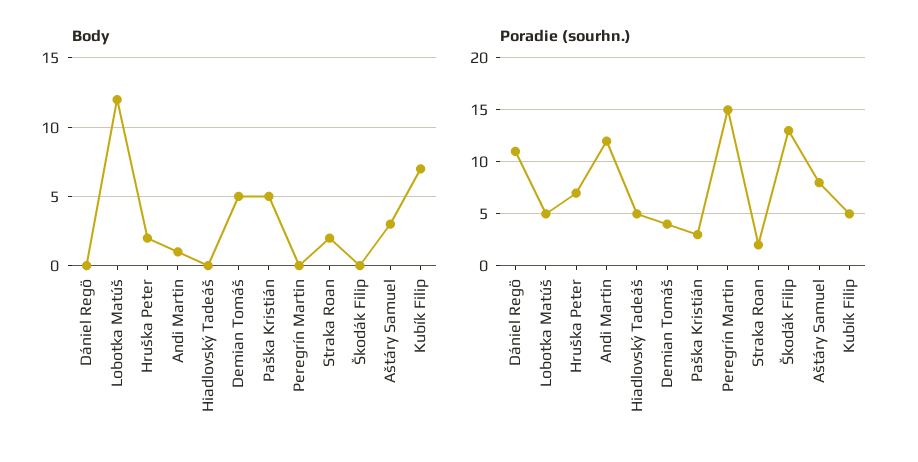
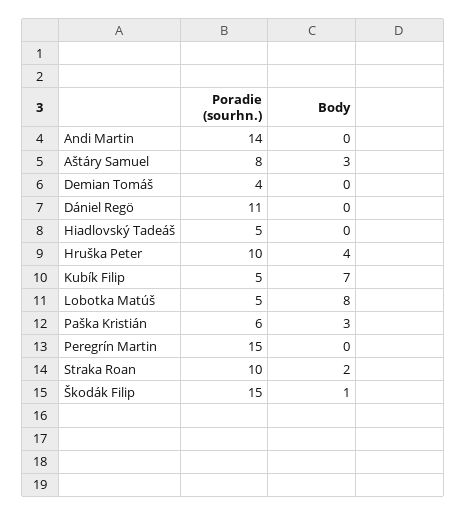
  {
    "Body": {
      "Dániel Regö": 0,
-     "Lobotka Matúš": 12,
+     "Lobotka Matúš": 8,
-     "Hruška Peter": 2,
+     "Hruška Peter": 4,
-     "Andi Martin": 1,
+     "Andi Martin": 0,
      "Hiadlovský Tadeáš": 0,
-     "Demian Tomáš": 5,
+     "Demian Tomáš": 0,
-     "Paška Kristián": 5,
+     "Paška Kristián": 3,
      "Peregrín Martin": 0,
      "Straka Roan": 2,
-     "Škodák Filip": 0,
+     "Škodák Filip": 1,
      "Aštáry Samuel": 3,
      "Kubík Filip": 7
    },
    "Poradie (sourhn.)": {
      "Dániel Regö": 11,
      "Lobotka Matúš": 5,
-     "Hruška Peter": 7,
+     "Hruška Peter": 10,
-     "Andi Martin": 12,
+     "Andi Martin": 14,
      "Hiadlovský Tadeáš": 5,
      "Demian Tomáš": 4,
-     "Paška Kristián": 3,
+     "Paška Kristián": 6,
      "Peregrín Martin": 15,
-     "Straka Roan": 2,
+     "Straka Roan": 10,
-     "Škodák Filip": 13,
+     "Škodák Filip": 15,
      "Aštáry Samuel": 8,
      "Kubík Filip": 5
    }
  }

